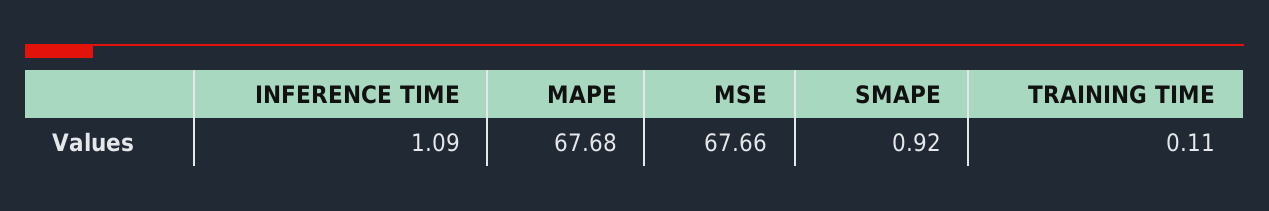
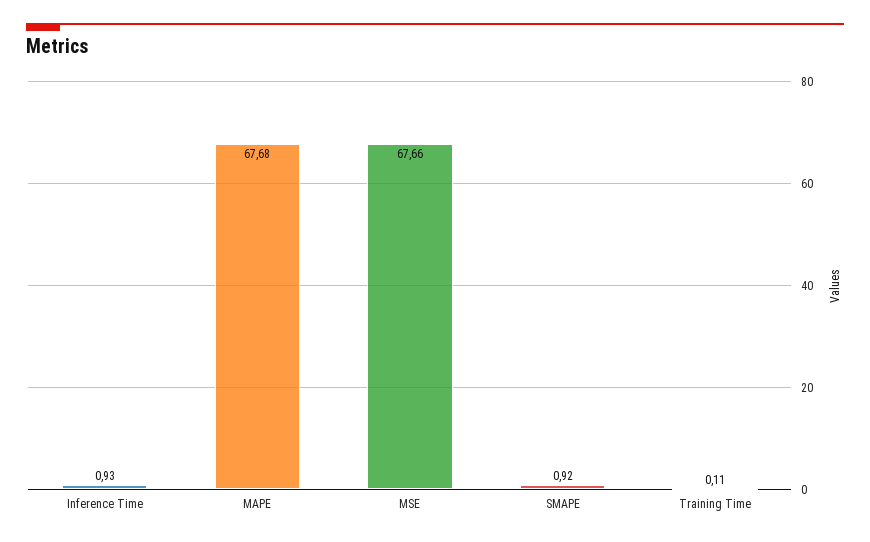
  {
-   "INFERENCE TIME": 1.09,
+   "INFERENCE TIME": 0.93,
    "MAPE": 67.68,
    "MSE": 67.66,
    "SMAPE": 0.92,
    "TRAINING TIME": 0.11
  }

